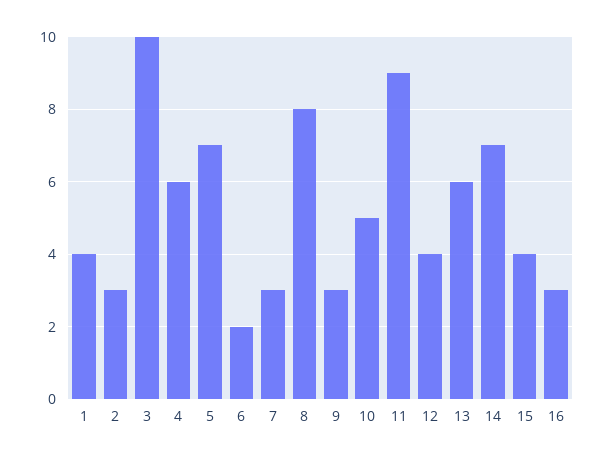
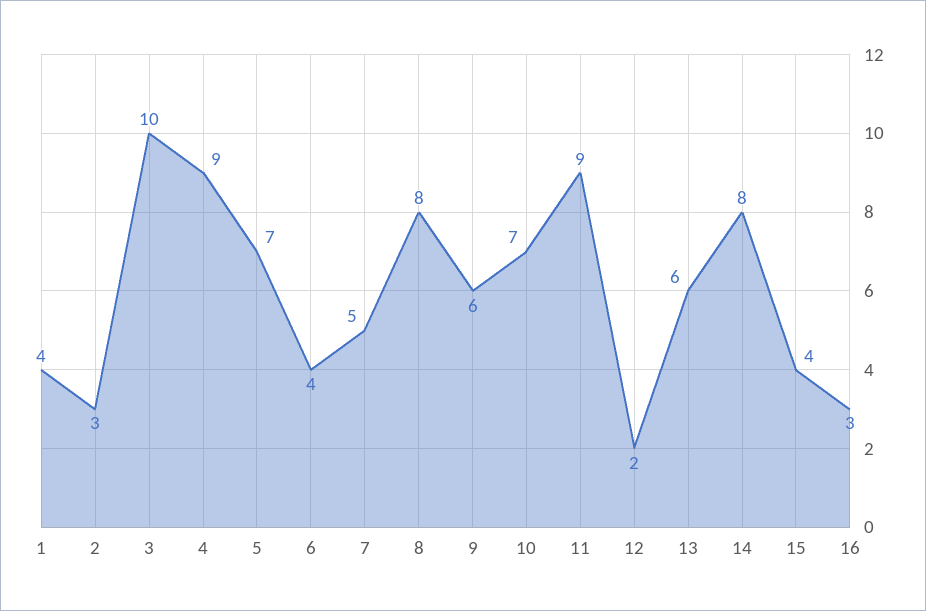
  {
    "1": 4,
    "2": 3,
    "3": 10,
-   "4": 6,
+   "4": 9,
    "5": 7,
-   "6": 2,
+   "6": 4,
-   "7": 3,
+   "7": 5,
    "8": 8,
-   "9": 3,
+   "9": 6,
-   "10": 5,
+   "10": 7,
    "11": 9,
-   "12": 4,
+   "12": 2,
    "13": 6,
-   "14": 7,
+   "14": 8,
    "15": 4,
    "16": 3
  }

